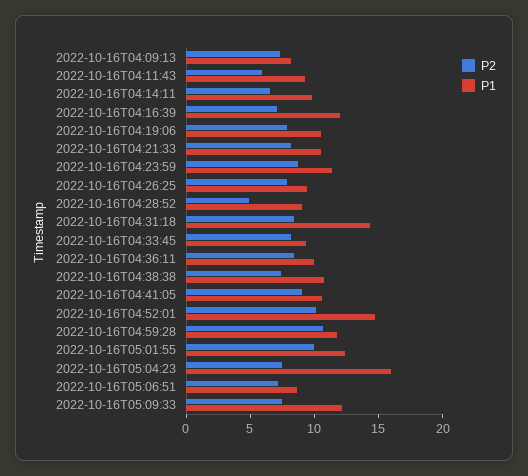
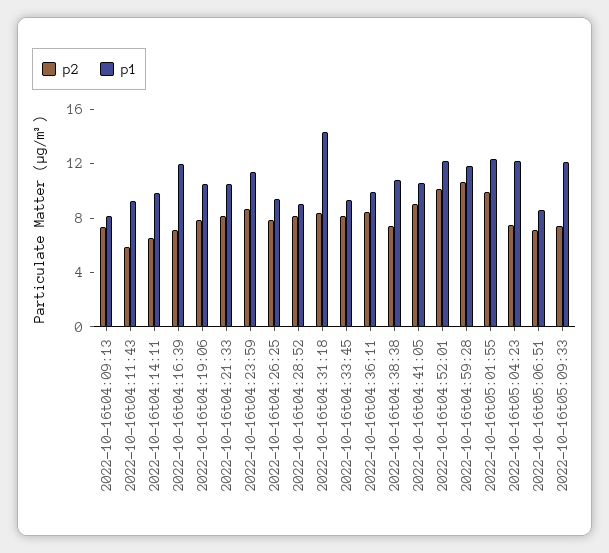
  {
    "P2": {
      "2022-10-16T04:09:13": 7,
      "2022-10-16T04:11:43": 6,
      "2022-10-16T04:14:11": 7,
      "2022-10-16T04:16:39": 7,
      "2022-10-16T04:19:06": 8,
      "2022-10-16T04:21:33": 8,
      "2022-10-16T04:23:59": 9,
      "2022-10-16T04:26:25": 8,
-     "2022-10-16T04:28:52": 5,
+     "2022-10-16T04:28:52": 8,
      "2022-10-16T04:31:18": 8,
      "2022-10-16T04:33:45": 8,
      "2022-10-16T04:36:11": 8,
      "2022-10-16T04:38:38": 7,
      "2022-10-16T04:41:05": 9,
      "2022-10-16T04:52:01": 10,
      "2022-10-16T04:59:28": 11,
      "2022-10-16T05:01:55": 10,
      "2022-10-16T05:04:23": 8,
      "2022-10-16T05:06:51": 7,
      "2022-10-16T05:09:33": 7
    },
    "P1": {
      "2022-10-16T04:09:13": 8,
      "2022-10-16T04:11:43": 9,
      "2022-10-16T04:14:11": 10,
      "2022-10-16T04:16:39": 12,
      "2022-10-16T04:19:06": 11,
      "2022-10-16T04:21:33": 11,
      "2022-10-16T04:23:59": 11,
      "2022-10-16T04:26:25": 9,
      "2022-10-16T04:28:52": 9,
      "2022-10-16T04:31:18": 14,
      "2022-10-16T04:33:45": 9,
      "2022-10-16T04:36:11": 10,
      "2022-10-16T04:38:38": 11,
      "2022-10-16T04:41:05": 11,
-     "2022-10-16T04:52:01": 15,
+     "2022-10-16T04:52:01": 12,
      "2022-10-16T04:59:28": 12,
      "2022-10-16T05:01:55": 12,
-     "2022-10-16T05:04:23": 16,
+     "2022-10-16T05:04:23": 12,
      "2022-10-16T05:06:51": 9,
      "2022-10-16T05:09:33": 12
    }
  }

